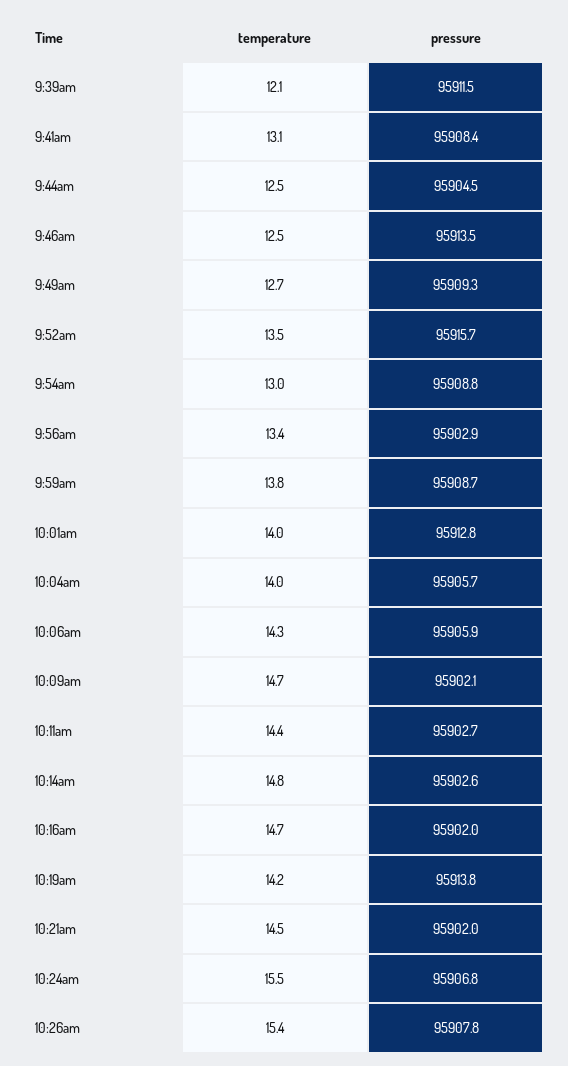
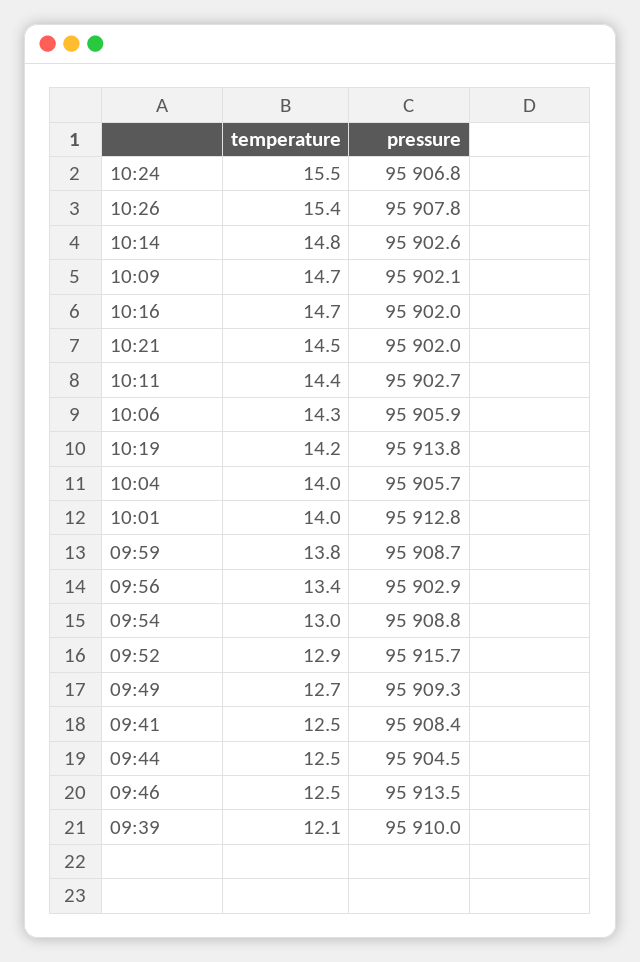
  {
    "temperature": {
      "9:39am": 12.1,
-     "9:41am": 13.1,
+     "9:41am": 12.5,
      "9:44am": 12.5,
      "9:46am": 12.5,
      "9:49am": 12.7,
-     "9:52am": 13.5,
+     "9:52am": 12.9,
      "9:54am": 13,
      "9:56am": 13.4,
      "9:59am": 13.8,
      "10:01am": 14,
      "10:04am": 14,
      "10:06am": 14.3,
      "10:09am": 14.7,
      "10:11am": 14.4,
      "10:14am": 14.8,
      "10:16am": 14.7,
      "10:19am": 14.2,
      "10:21am": 14.5,
      "10:24am": 15.5,
      "10:26am": 15.4
    },
    "pressure": {
-     "9:39am": 95911.5,
+     "9:39am": 95910,
      "9:41am": 95908.4,
      "9:44am": 95904.5,
      "9:46am": 95913.5,
      "9:49am": 95909.3,
      "9:52am": 95915.7,
      "9:54am": 95908.8,
      "9:56am": 95902.9,
      "9:59am": 95908.7,
      "10:01am": 95912.8,
      "10:04am": 95905.7,
      "10:06am": 95905.9,
      "10:09am": 95902.1,
      "10:11am": 95902.7,
      "10:14am": 95902.6,
      "10:16am": 95902,
      "10:19am": 95913.8,
      "10:21am": 95902,
      "10:24am": 95906.8,
      "10:26am": 95907.8
    }
  }

